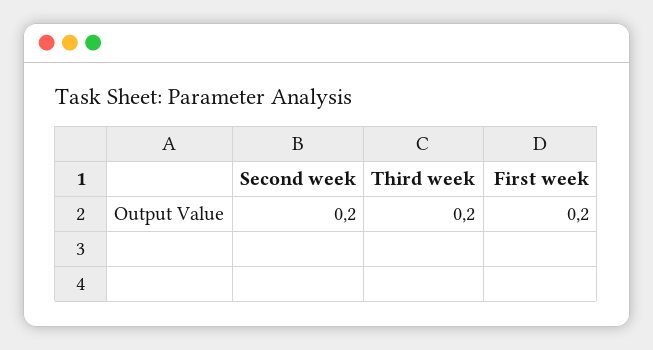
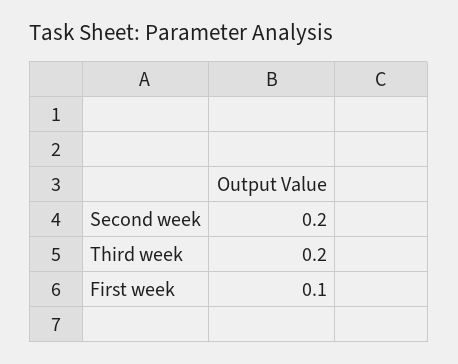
  {
    "Second week": 0.2,
    "Third week": 0.2,
-   "First week": 0.2
+   "First week": 0.1
  }

